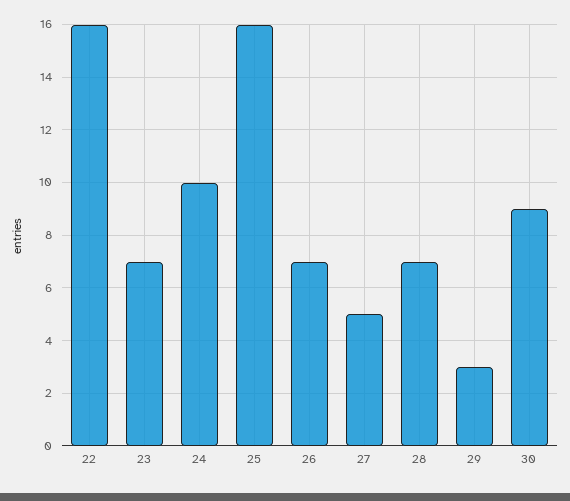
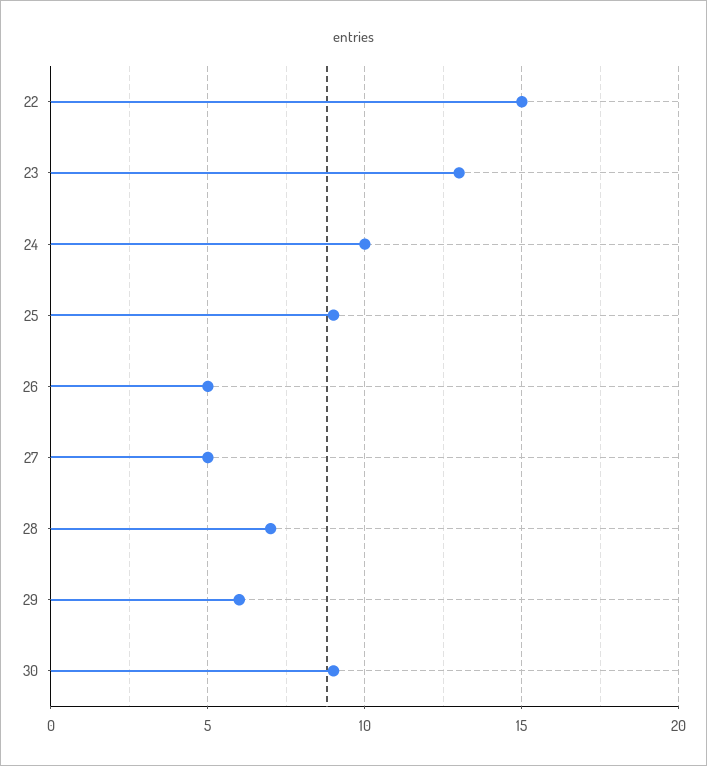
  {
-   "22": 16,
+   "22": 15,
-   "23": 7,
+   "23": 13,
    "24": 10,
-   "25": 16,
+   "25": 9,
-   "26": 7,
+   "26": 5,
    "27": 5,
    "28": 7,
-   "29": 3,
+   "29": 6,
    "30": 9
  }

